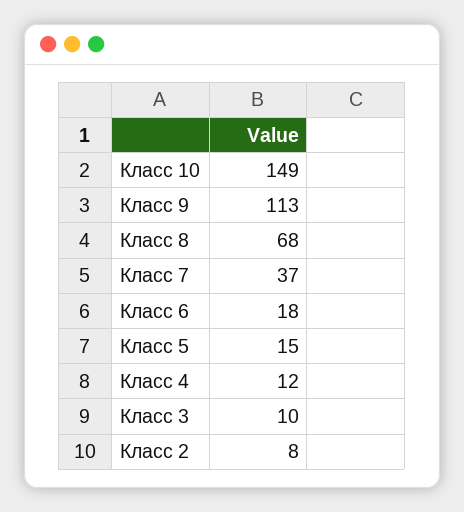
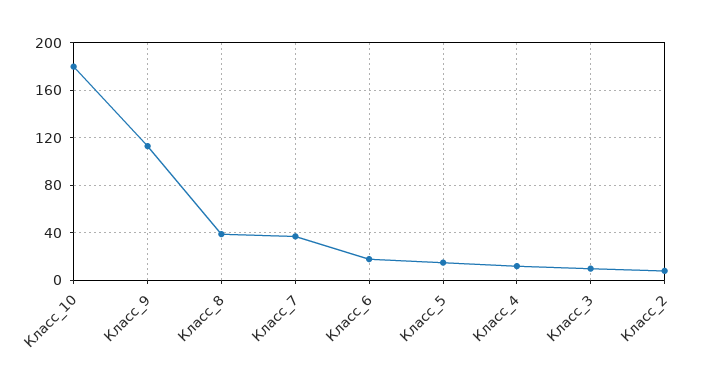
  {
-   "Класс 10": 149,
+   "Класс 10": 180,
    "Класс 9": 113,
-   "Класс 8": 68,
+   "Класс 8": 40,
    "Класс 7": 37,
    "Класс 6": 18,
    "Класс 5": 15,
    "Класс 4": 12,
    "Класс 3": 10,
    "Класс 2": 8
  }

